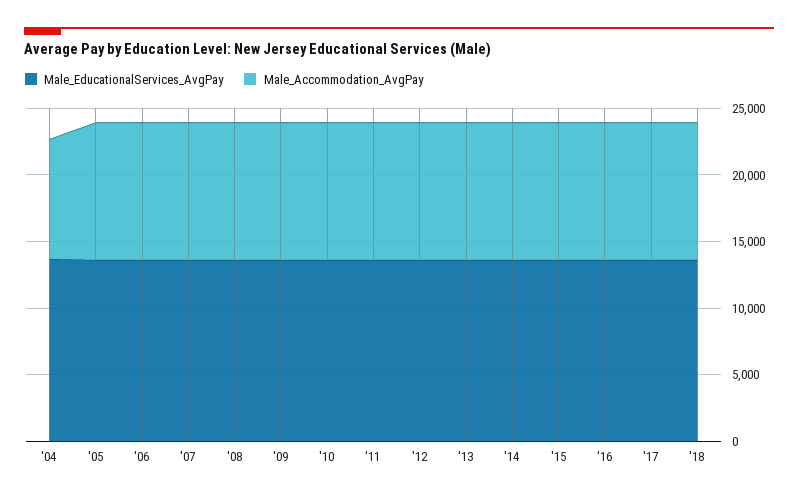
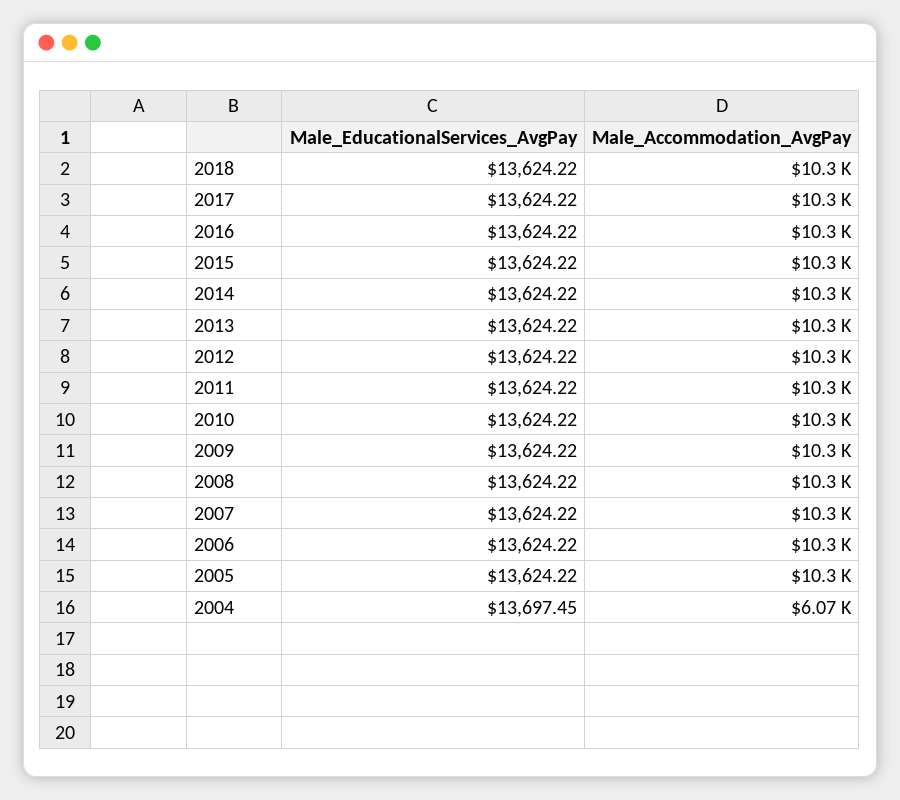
  {
    "Male_EducationalServices_AvgPay": {
      "'04": 13697.45,
      "'05": 13624.22,
      "'06": 13624.22,
      "'07": 13624.22,
      "'08": 13624.22,
      "'09": 13624.22,
      "'10": 13624.22,
      "'11": 13624.22,
      "'12": 13624.22,
      "'13": 13624.22,
      "'14": 13624.22,
      "'15": 13624.22,
      "'16": 13624.22,
      "'17": 13624.22,
      "'18": 13624.22
    },
    "Male_Accommodation_AvgPay": {
-     "'04": 9000,
+     "'04": 6070,
      "'05": 10300,
      "'06": 10300,
      "'07": 10300,
      "'08": 10300,
      "'09": 10300,
      "'10": 10300,
      "'11": 10300,
      "'12": 10300,
      "'13": 10300,
      "'14": 10300,
      "'15": 10300,
      "'16": 10300,
      "'17": 10300,
      "'18": 10300
    }
  }

